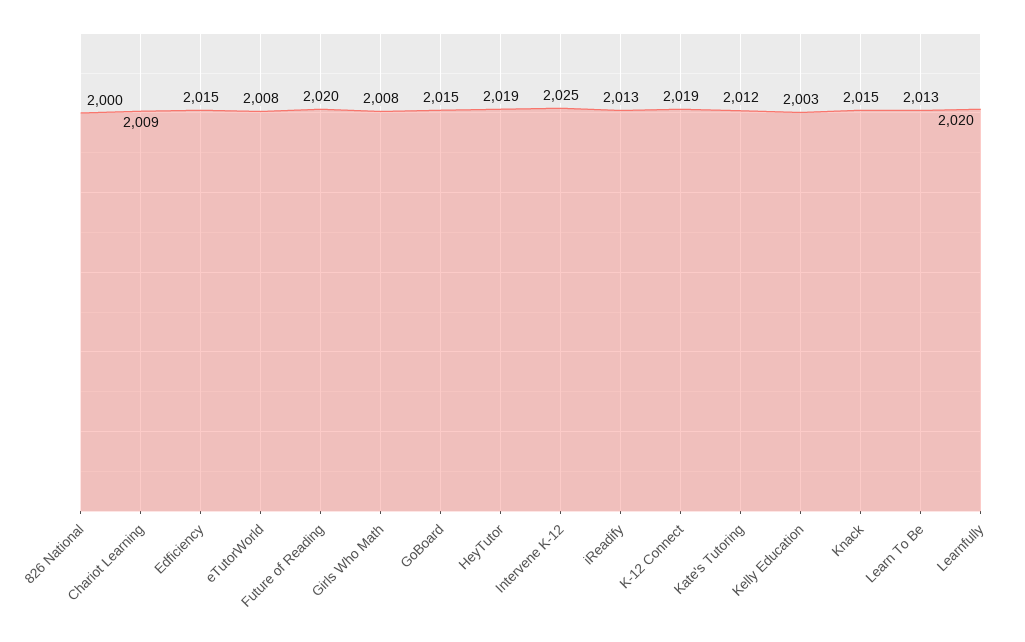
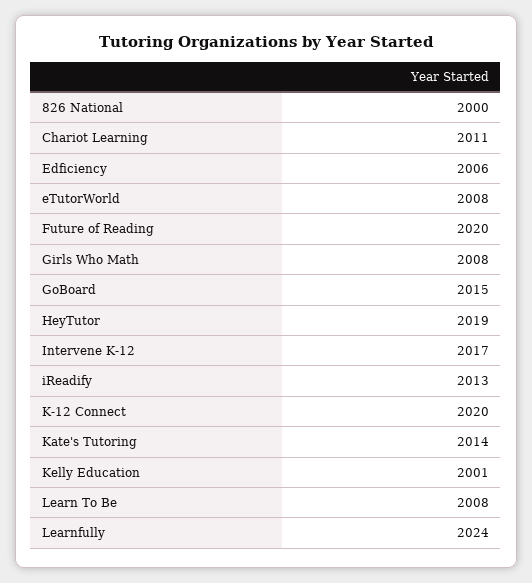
  {
    "826 National": 2000,
-   "Chariot Learning": 2009,
+   "Chariot Learning": 2011,
-   "Edficiency": 2015,
+   "Edficiency": 2006,
    "eTutorWorld": 2008,
    "Future of Reading": 2020,
    "Girls Who Math": 2008,
    "GoBoard": 2015,
    "HeyTutor": 2019,
-   "Intervene K-12": 2025,
+   "Intervene K-12": 2017,
    "iReadify": 2013,
-   "K-12 Connect": 2019,
+   "K-12 Connect": 2020,
-   "Kate's Tutoring": 2012,
+   "Kate's Tutoring": 2014,
-   "Kelly Education": 2003,
+   "Kelly Education": 2001,
-   "Knack": 2015,
-   "Learn To Be": 2013,
+   "Learn To Be": 2008,
-   "Learnfully": 2020
+   "Learnfully": 2024
  }

